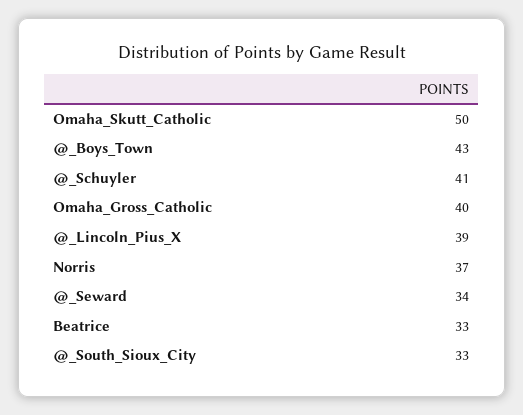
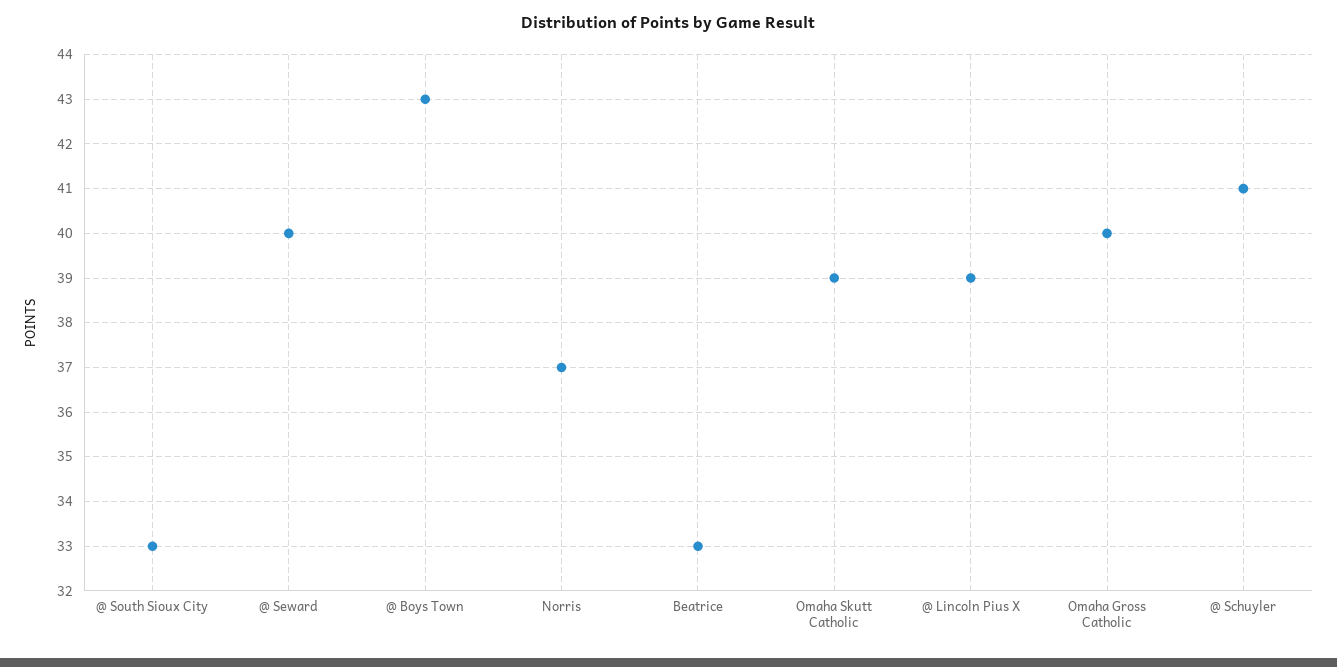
  {
-   "Omaha_Skutt_Catholic": 50,
+   "Omaha_Skutt_Catholic": 39,
    "@_Boys_Town": 43,
    "@_Schuyler": 41,
    "Omaha_Gross_Catholic": 40,
    "@_Lincoln_Pius_X": 39,
    "Norris": 37,
-   "@_Seward": 34,
+   "@_Seward": 40,
    "Beatrice": 33,
    "@_South_Sioux_City": 33
  }

